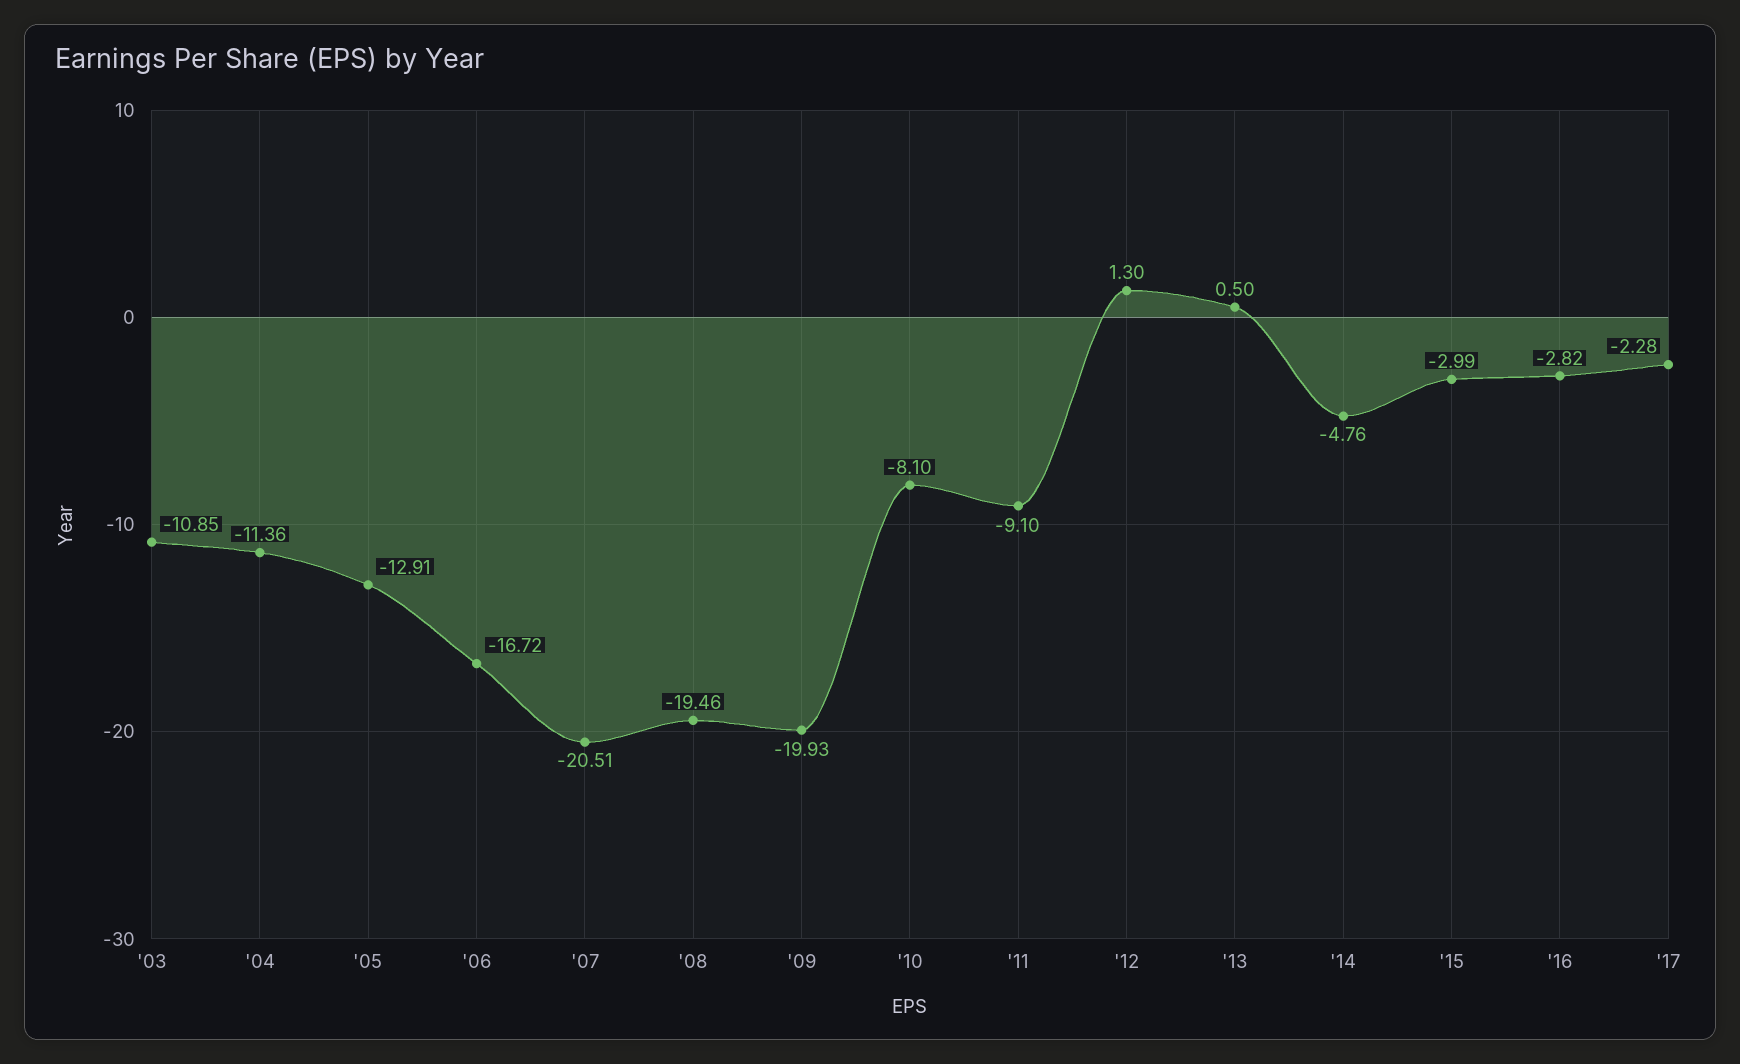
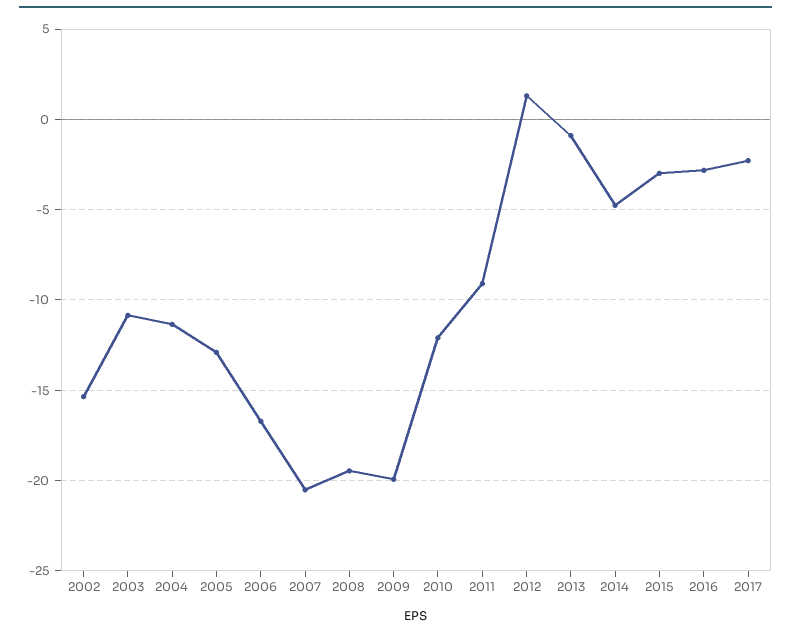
  {
    "'03": -10.85,
    "'04": -11.36,
    "'05": -12.91,
    "'06": -16.72,
    "'07": -20.51,
    "'08": -19.46,
    "'09": -19.93,
-   "'10": -8.1,
+   "'10": -12,
    "'11": -9.1,
    "'12": 1.3,
-   "'13": 0.5,
+   "'13": -1,
    "'14": -4.76,
    "'15": -2.99,
    "'16": -2.82,
-   "'17": -2.28
+   "'17": -2.28,
+   "2002": -15.5
  }

